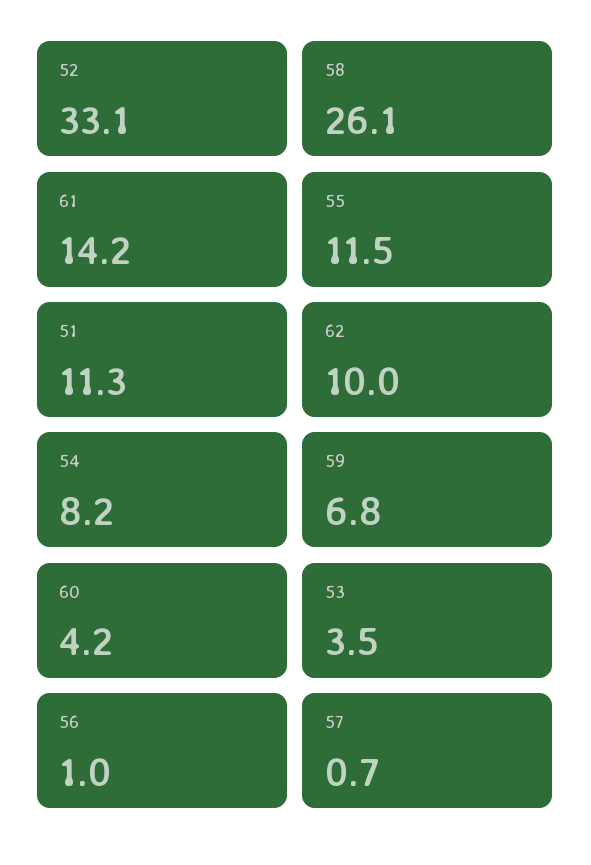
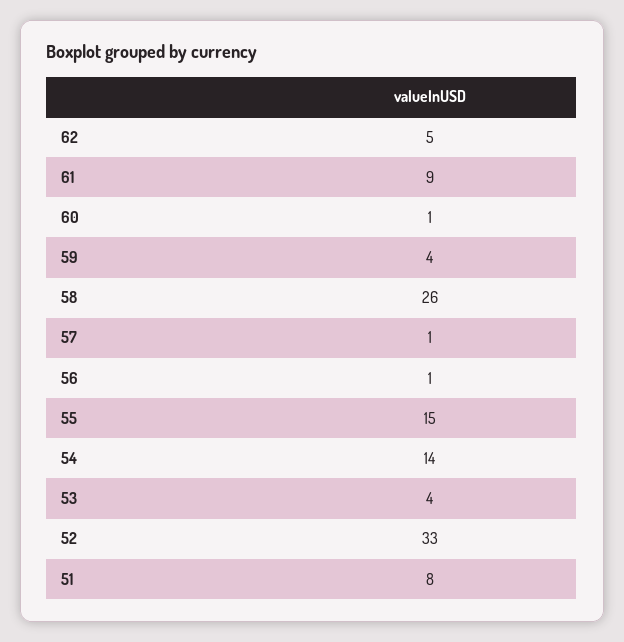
  {
    "52": 33.1,
    "58": 26.1,
-   "61": 14.2,
+   "61": 9,
-   "55": 11.5,
+   "55": 15,
-   "51": 11.3,
+   "51": 8,
-   "62": 10,
+   "62": 5,
-   "54": 8.2,
+   "54": 14,
-   "59": 6.8,
+   "59": 4,
-   "60": 4.2,
+   "60": 1,
    "53": 3.5,
    "56": 1,
    "57": 0.7
  }

